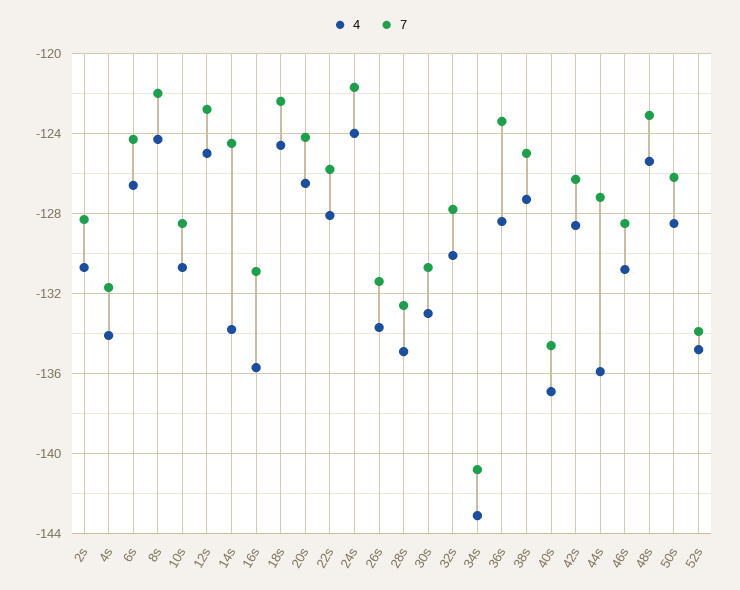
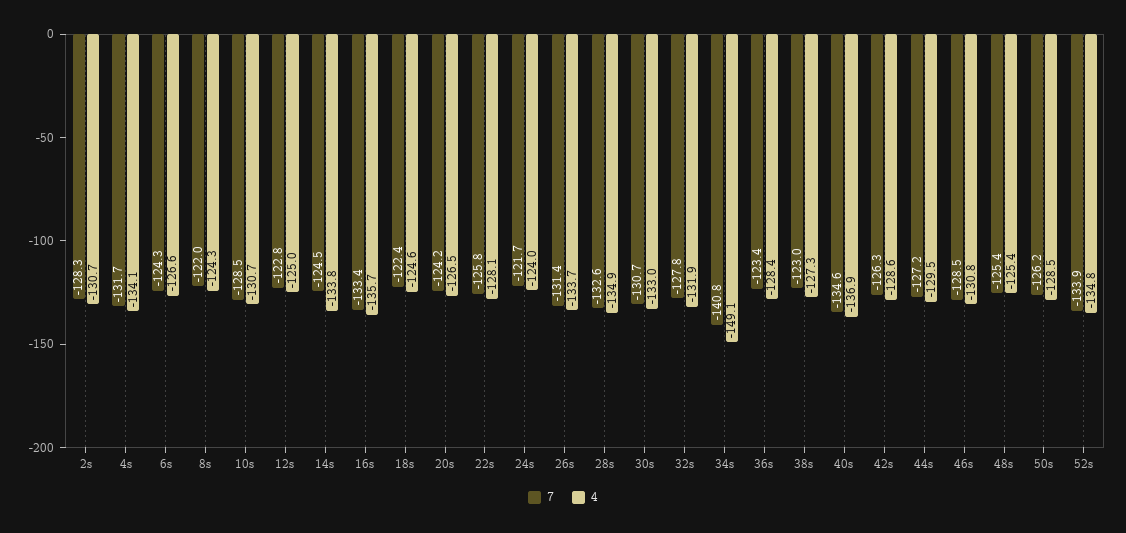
  {
    "4": {
      "2s": -130.7,
      "4s": -134.1,
      "6s": -126.6,
      "8s": -124.3,
      "10s": -130.7,
      "12s": -125,
      "14s": -133.8,
      "16s": -135.7,
      "18s": -124.6,
      "20s": -126.5,
      "22s": -128.1,
      "24s": -124,
      "26s": -133.7,
      "28s": -134.9,
      "30s": -133,
-     "32s": -130,
+     "32s": -131.9,
-     "34s": -143,
+     "34s": -149.1,
      "36s": -128.4,
      "38s": -127.3,
      "40s": -136.9,
      "42s": -128.6,
-     "44s": -136,
+     "44s": -129.5,
      "46s": -130.8,
      "48s": -125.4,
      "50s": -128.5,
      "52s": -134.8
    },
    "7": {
      "2s": -128.3,
      "4s": -131.7,
      "6s": -124.3,
      "8s": -122,
      "10s": -128.5,
      "12s": -122.8,
      "14s": -124.5,
-     "16s": -131,
+     "16s": -133.4,
      "18s": -122.4,
      "20s": -124.2,
      "22s": -125.8,
      "24s": -121.7,
      "26s": -131.4,
      "28s": -132.6,
      "30s": -130.7,
      "32s": -127.8,
      "34s": -140.8,
      "36s": -123.4,
-     "38s": -125,
+     "38s": -123,
      "40s": -134.6,
      "42s": -126.3,
      "44s": -127.2,
      "46s": -128.5,
-     "48s": -123,
+     "48s": -125.4,
      "50s": -126.2,
      "52s": -133.9
    }
  }

